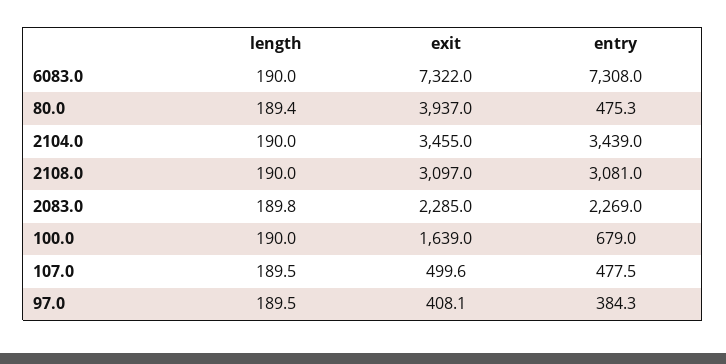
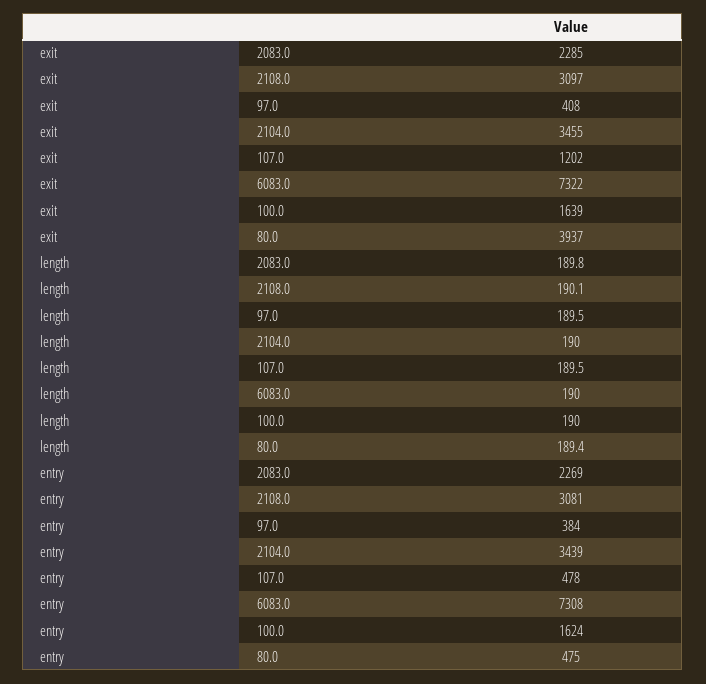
  {
    "length": {
      "6083.0": 190,
      "80.0": 189.4,
      "2104.0": 190,
-     "2108.0": 190,
+     "2108.0": 190.1,
      "2083.0": 189.8,
      "100.0": 190,
      "107.0": 189.5,
      "97.0": 189.5
    },
    "exit": {
      "6083.0": 7322,
      "80.0": 3937,
      "2104.0": 3455,
      "2108.0": 3097,
      "2083.0": 2285,
      "100.0": 1639,
-     "107.0": 499.6,
+     "107.0": 1202,
      "97.0": 408.1
    },
    "entry": {
      "6083.0": 7308,
      "80.0": 475.3,
      "2104.0": 3439,
      "2108.0": 3081,
      "2083.0": 2269,
-     "100.0": 679,
+     "100.0": 1624,
      "107.0": 477.5,
      "97.0": 384.3
    }
  }

